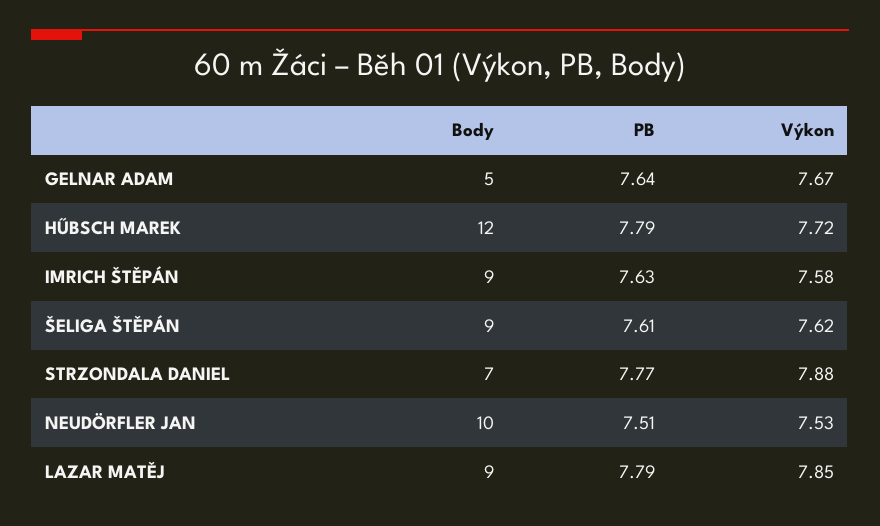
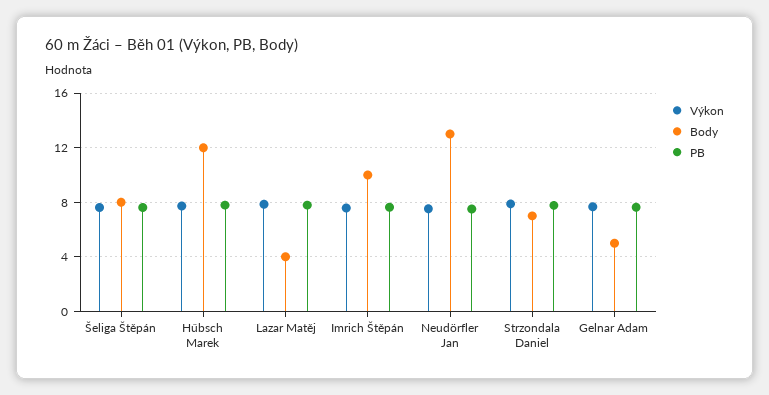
  {
    "Body": {
      "GELNAR ADAM": 5,
      "HŰBSCH MAREK": 12,
-     "IMRICH ŠTĚPÁN": 9,
+     "IMRICH ŠTĚPÁN": 10,
-     "ŠELIGA ŠTĚPÁN": 9,
+     "ŠELIGA ŠTĚPÁN": 8,
      "STRZONDALA DANIEL": 7,
-     "NEUDÖRFLER JAN": 10,
+     "NEUDÖRFLER JAN": 13,
-     "LAZAR MATĚJ": 9
+     "LAZAR MATĚJ": 4
    },
    "PB": {
      "GELNAR ADAM": 7.64,
      "HŰBSCH MAREK": 7.79,
      "IMRICH ŠTĚPÁN": 7.63,
      "ŠELIGA ŠTĚPÁN": 7.61,
      "STRZONDALA DANIEL": 7.77,
      "NEUDÖRFLER JAN": 7.51,
      "LAZAR MATĚJ": 7.79
    },
    "Výkon": {
      "GELNAR ADAM": 7.67,
      "HŰBSCH MAREK": 7.72,
      "IMRICH ŠTĚPÁN": 7.58,
      "ŠELIGA ŠTĚPÁN": 7.62,
      "STRZONDALA DANIEL": 7.88,
      "NEUDÖRFLER JAN": 7.53,
      "LAZAR MATĚJ": 7.85
    }
  }

